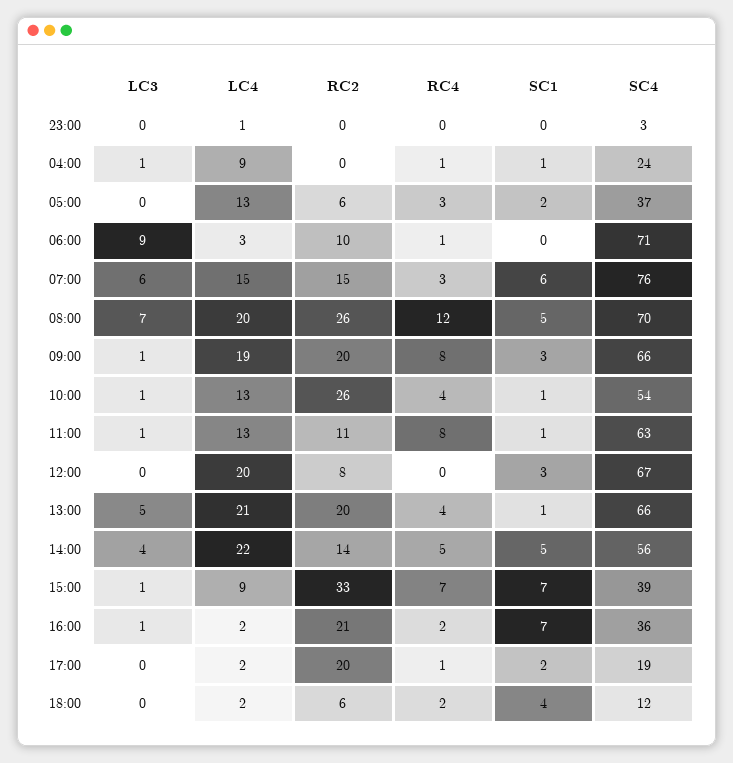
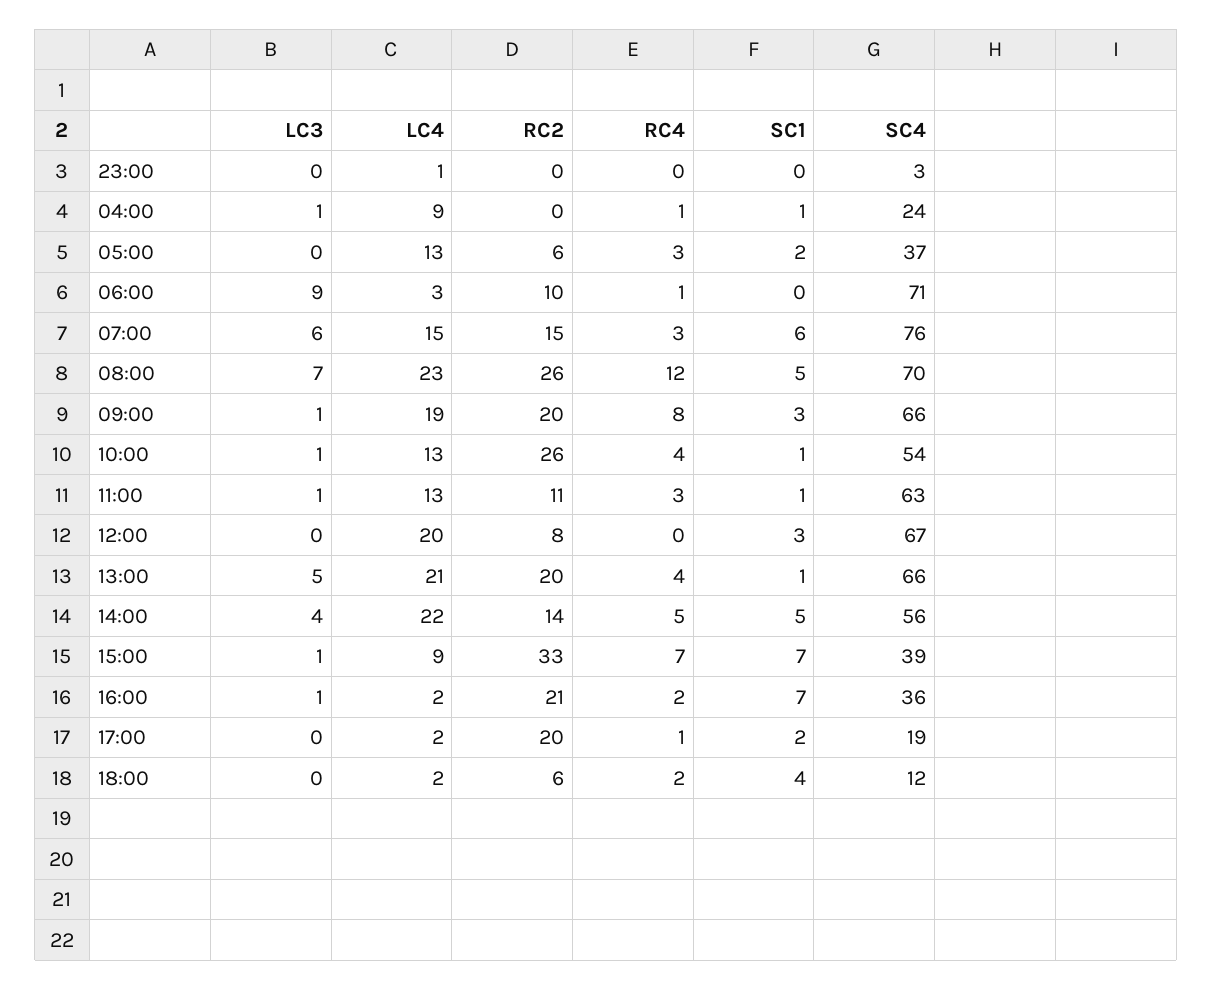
  {
    "LC3": {
      "23:00": 0,
      "04:00": 1,
      "05:00": 0,
      "06:00": 9,
      "07:00": 6,
      "08:00": 7,
      "09:00": 1,
      "10:00": 1,
      "11:00": 1,
      "12:00": 0,
      "13:00": 5,
      "14:00": 4,
      "15:00": 1,
      "16:00": 1,
      "17:00": 0,
      "18:00": 0
    },
    "LC4": {
      "23:00": 1,
      "04:00": 9,
      "05:00": 13,
      "06:00": 3,
      "07:00": 15,
-     "08:00": 20,
+     "08:00": 23,
      "09:00": 19,
      "10:00": 13,
      "11:00": 13,
      "12:00": 20,
      "13:00": 21,
      "14:00": 22,
      "15:00": 9,
      "16:00": 2,
      "17:00": 2,
      "18:00": 2
    },
    "RC2": {
      "23:00": 0,
      "04:00": 0,
      "05:00": 6,
      "06:00": 10,
      "07:00": 15,
      "08:00": 26,
      "09:00": 20,
      "10:00": 26,
      "11:00": 11,
      "12:00": 8,
      "13:00": 20,
      "14:00": 14,
      "15:00": 33,
      "16:00": 21,
      "17:00": 20,
      "18:00": 6
    },
    "RC4": {
      "23:00": 0,
      "04:00": 1,
      "05:00": 3,
      "06:00": 1,
      "07:00": 3,
      "08:00": 12,
      "09:00": 8,
      "10:00": 4,
-     "11:00": 8,
+     "11:00": 3,
      "12:00": 0,
      "13:00": 4,
      "14:00": 5,
      "15:00": 7,
      "16:00": 2,
      "17:00": 1,
      "18:00": 2
    },
    "SC1": {
      "23:00": 0,
      "04:00": 1,
      "05:00": 2,
      "06:00": 0,
      "07:00": 6,
      "08:00": 5,
      "09:00": 3,
      "10:00": 1,
      "11:00": 1,
      "12:00": 3,
      "13:00": 1,
      "14:00": 5,
      "15:00": 7,
      "16:00": 7,
      "17:00": 2,
      "18:00": 4
    },
    "SC4": {
      "23:00": 3,
      "04:00": 24,
      "05:00": 37,
      "06:00": 71,
      "07:00": 76,
      "08:00": 70,
      "09:00": 66,
      "10:00": 54,
      "11:00": 63,
      "12:00": 67,
      "13:00": 66,
      "14:00": 56,
      "15:00": 39,
      "16:00": 36,
      "17:00": 19,
      "18:00": 12
    }
  }

